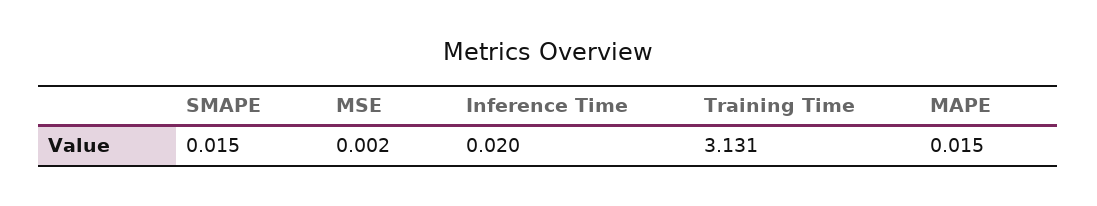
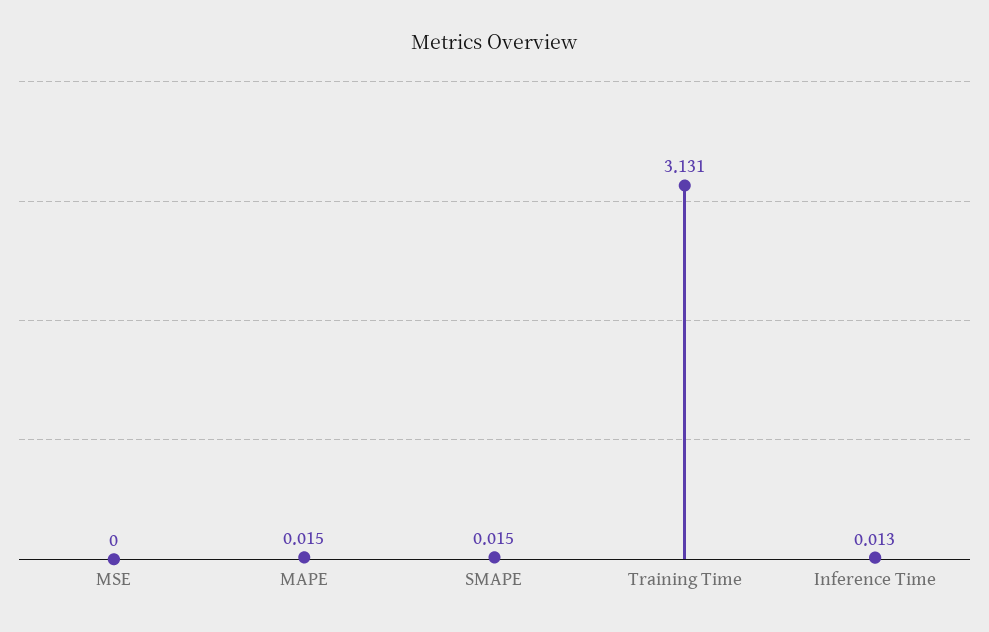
  {
    "SMAPE": 0.015,
-   "MSE": 0.002,
+   "MSE": 0,
-   "Inference Time": 0.02,
+   "Inference Time": 0.013,
    "Training Time": 3.131,
    "MAPE": 0.015
  }

